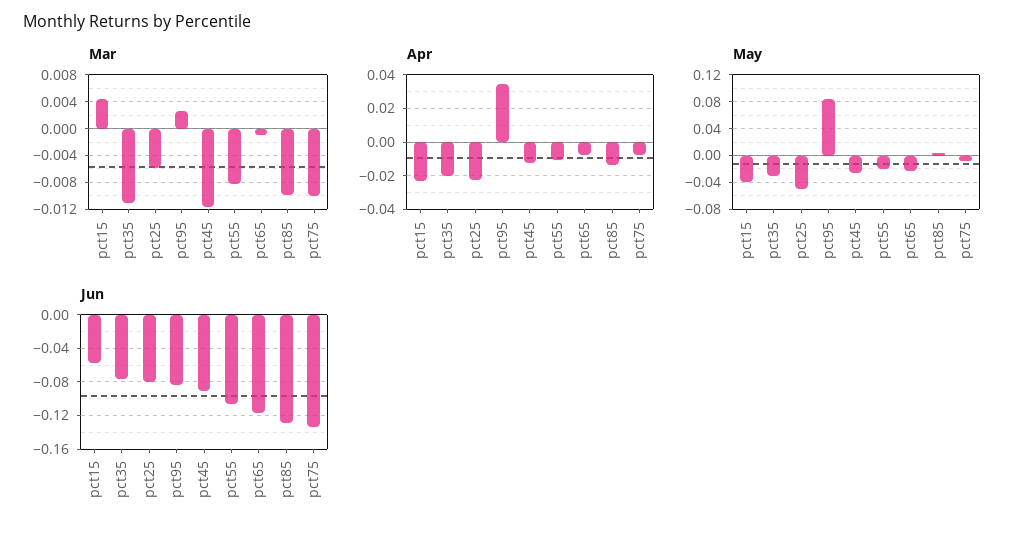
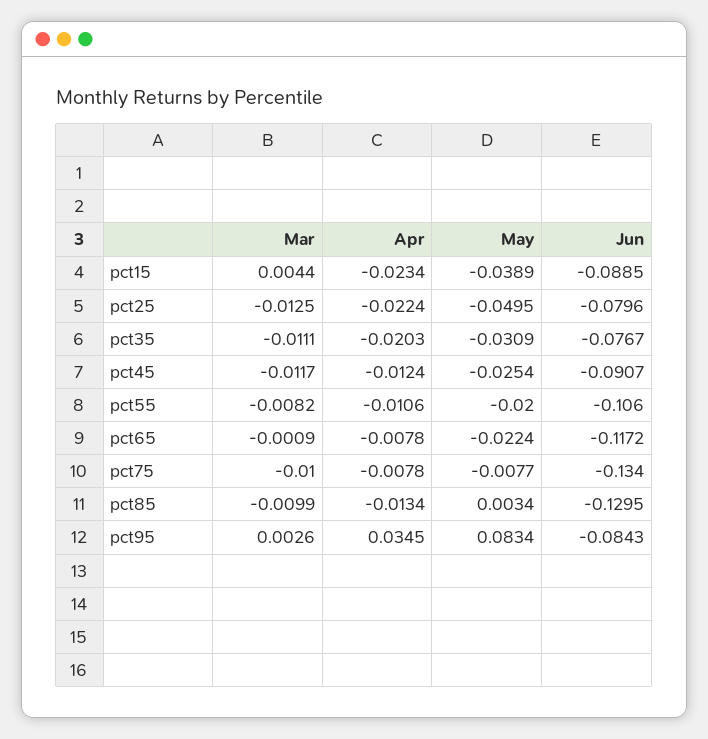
  {
    "Mar": {
      "pct15": 0.0044,
      "pct35": -0.0111,
-     "pct25": -0.006,
+     "pct25": -0.0125,
      "pct95": 0.0026,
      "pct45": -0.0117,
      "pct55": -0.0082,
      "pct65": -0.0009,
      "pct85": -0.0099,
      "pct75": -0.01
    },
    "Apr": {
      "pct15": -0.0234,
      "pct35": -0.0203,
      "pct25": -0.0224,
      "pct95": 0.0345,
      "pct45": -0.0124,
      "pct55": -0.0106,
      "pct65": -0.0078,
      "pct85": -0.0134,
      "pct75": -0.0078
    },
    "May": {
      "pct15": -0.0389,
      "pct35": -0.0309,
      "pct25": -0.0495,
      "pct95": 0.0834,
      "pct45": -0.0254,
      "pct55": -0.02,
      "pct65": -0.0224,
      "pct85": 0.0034,
      "pct75": -0.0077
    },
    "Jun": {
-     "pct15": -0.06,
+     "pct15": -0.0885,
      "pct35": -0.0767,
      "pct25": -0.0796,
      "pct95": -0.0843,
      "pct45": -0.0907,
      "pct55": -0.106,
      "pct65": -0.1172,
      "pct85": -0.1295,
      "pct75": -0.134
    }
  }

